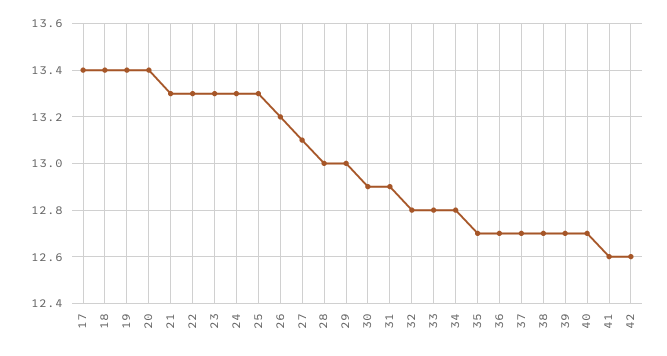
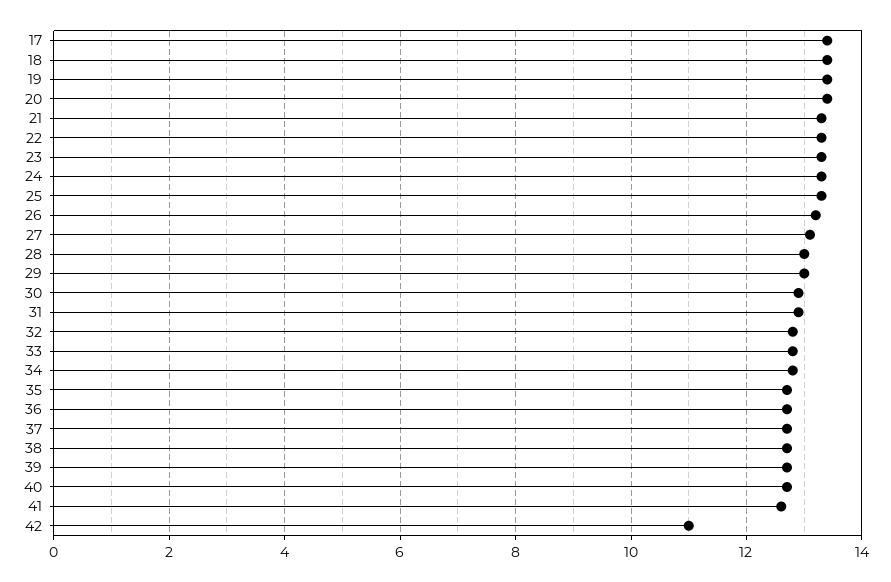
  {
    "17": 13.4,
    "18": 13.4,
    "19": 13.4,
    "20": 13.4,
    "21": 13.3,
    "22": 13.3,
    "23": 13.3,
    "24": 13.3,
    "25": 13.3,
    "26": 13.2,
    "27": 13.1,
    "28": 13,
    "29": 13,
    "30": 12.9,
    "31": 12.9,
    "32": 12.8,
    "33": 12.8,
    "34": 12.8,
    "35": 12.7,
    "36": 12.7,
    "37": 12.7,
    "38": 12.7,
    "39": 12.7,
    "40": 12.7,
    "41": 12.6,
-   "42": 12.6
+   "42": 11
  }

